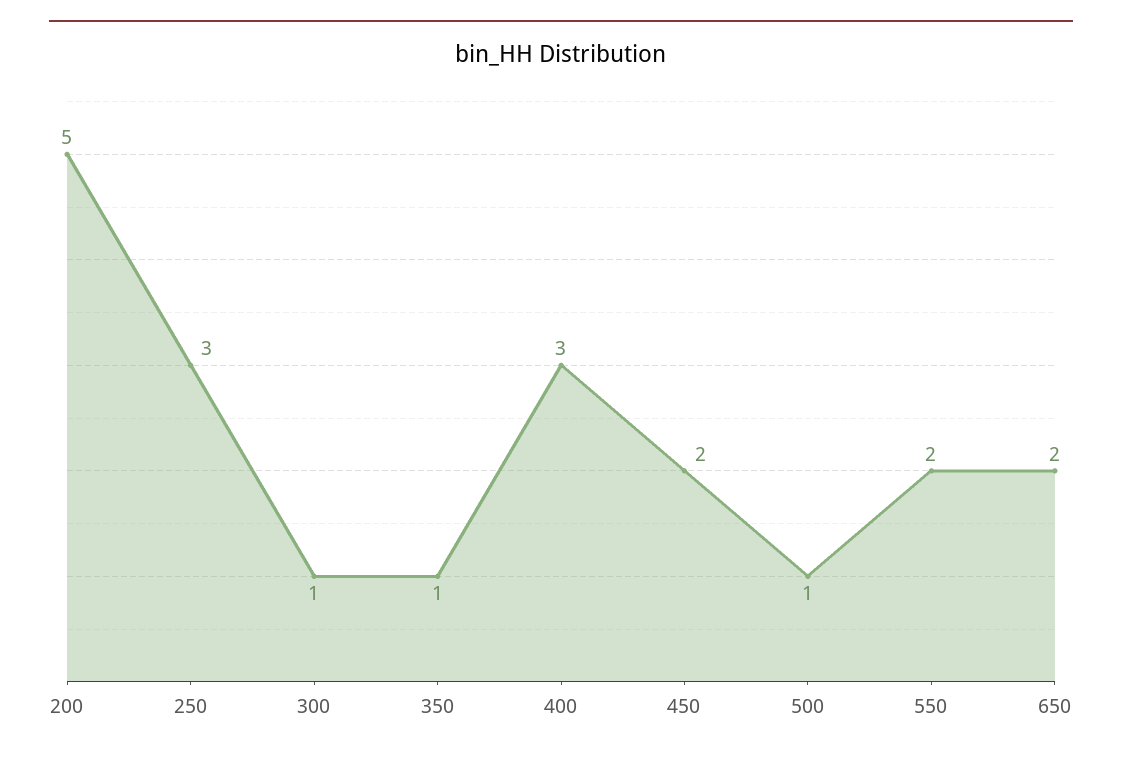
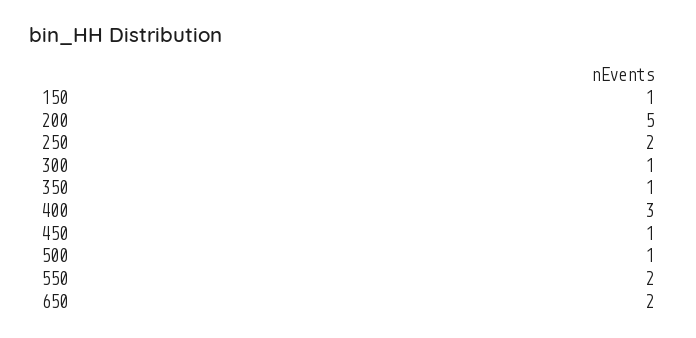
  {
    "200": 5,
-   "250": 3,
+   "250": 2,
    "300": 1,
    "350": 1,
    "400": 3,
-   "450": 2,
+   "450": 1,
    "500": 1,
    "550": 2,
-   "650": 2
+   "650": 2,
+   "150": 1
  }

